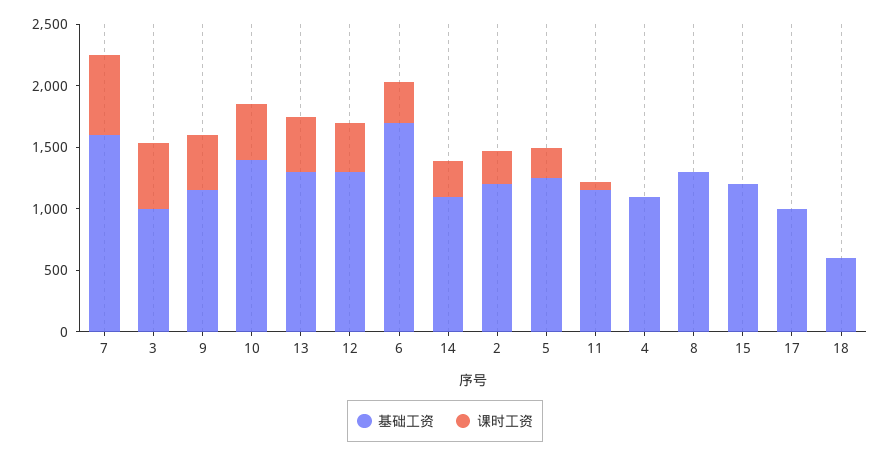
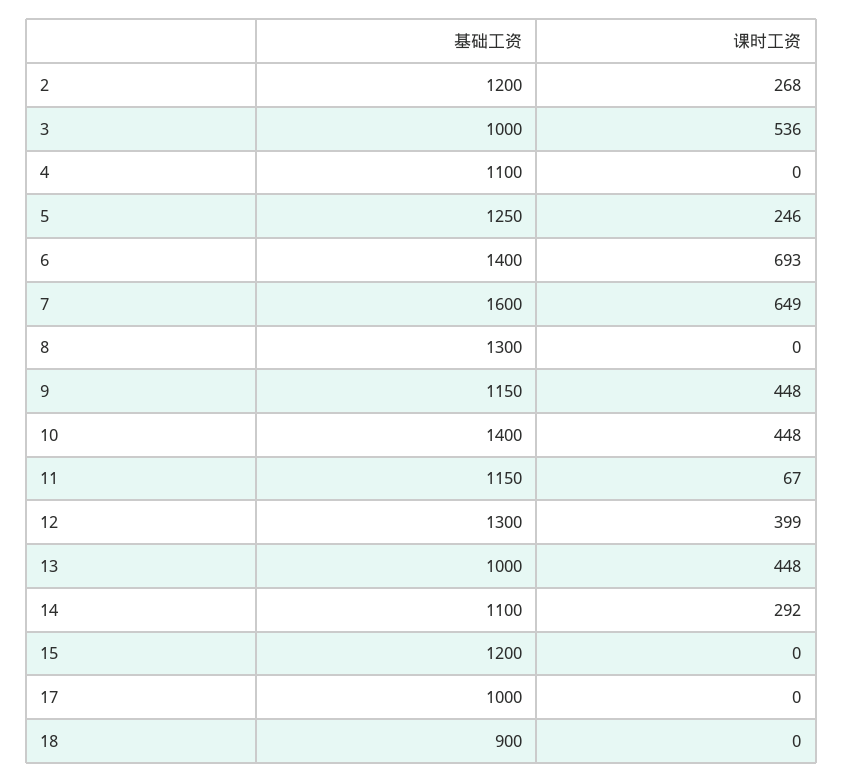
  {
    "基础工资": {
      "7": 1600,
      "3": 1000,
      "9": 1150,
      "10": 1400,
-     "13": 1300,
+     "13": 1000,
      "12": 1300,
-     "6": 1700,
+     "6": 1400,
      "14": 1100,
      "2": 1200,
      "5": 1250,
      "11": 1150,
      "4": 1100,
      "8": 1300,
      "15": 1200,
      "17": 1000,
-     "18": 600
+     "18": 900
    },
    "课时工资": {
      "7": 649,
      "3": 536,
      "9": 448,
      "10": 448,
      "13": 448,
      "12": 399,
-     "6": 300,
+     "6": 693,
      "14": 292,
      "2": 268,
      "5": 246,
      "11": 67,
      "4": 0,
      "8": 0,
      "15": 0,
      "17": 0,
      "18": 0
    }
  }

